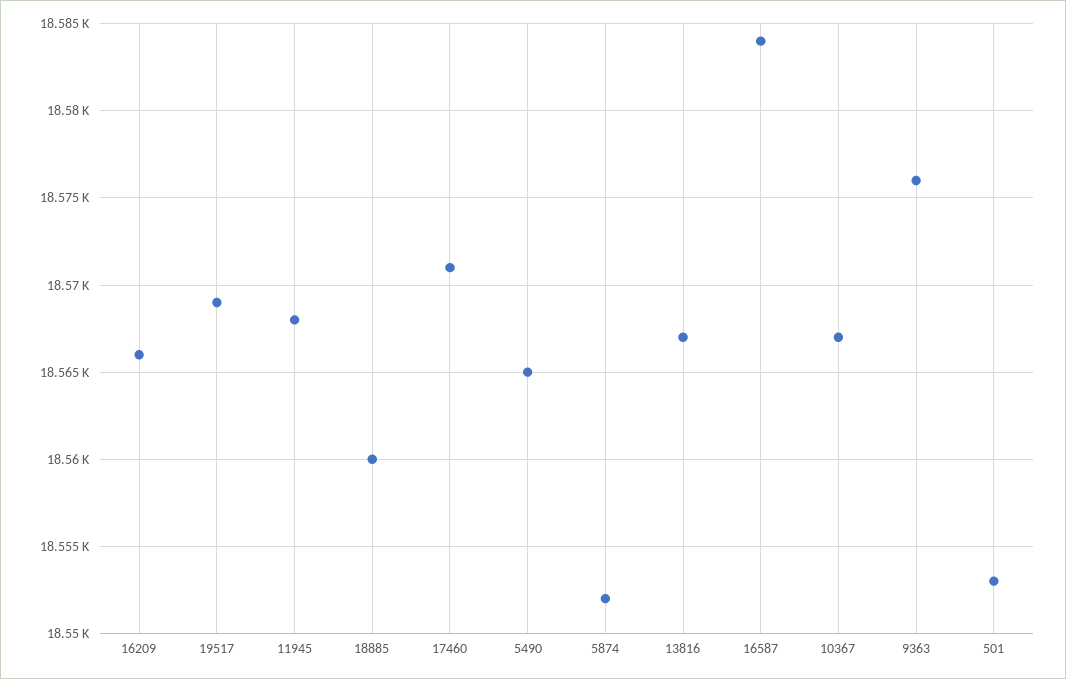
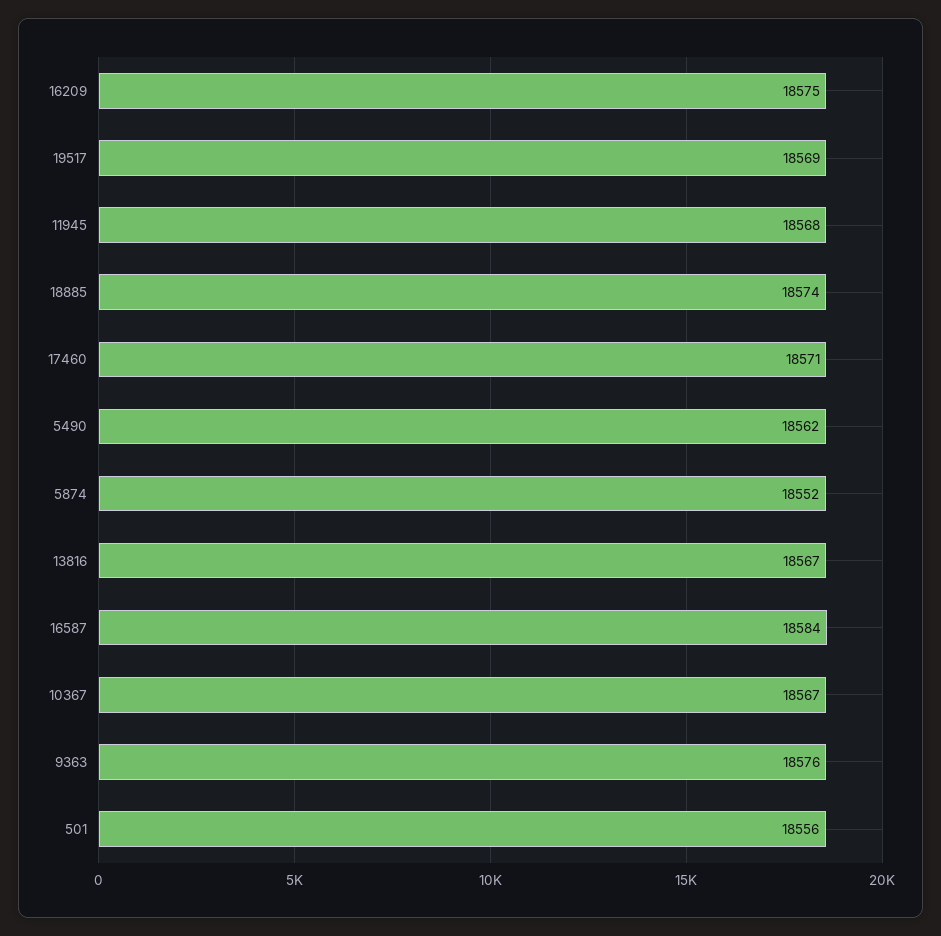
  {
-   "16209": 18566,
+   "16209": 18575,
    "19517": 18569,
    "11945": 18568,
-   "18885": 18560,
+   "18885": 18574,
    "17460": 18571,
-   "5490": 18565,
+   "5490": 18562,
    "5874": 18552,
    "13816": 18567,
    "16587": 18584,
    "10367": 18567,
    "9363": 18576,
-   "501": 18553
+   "501": 18556
  }

